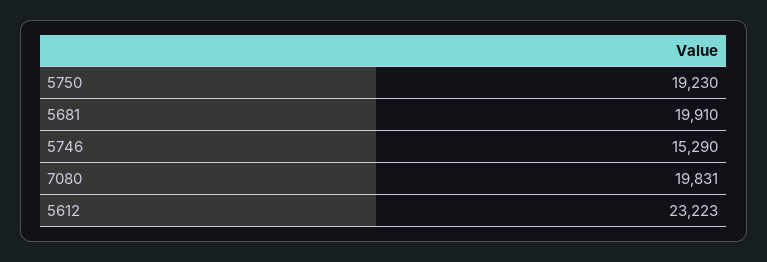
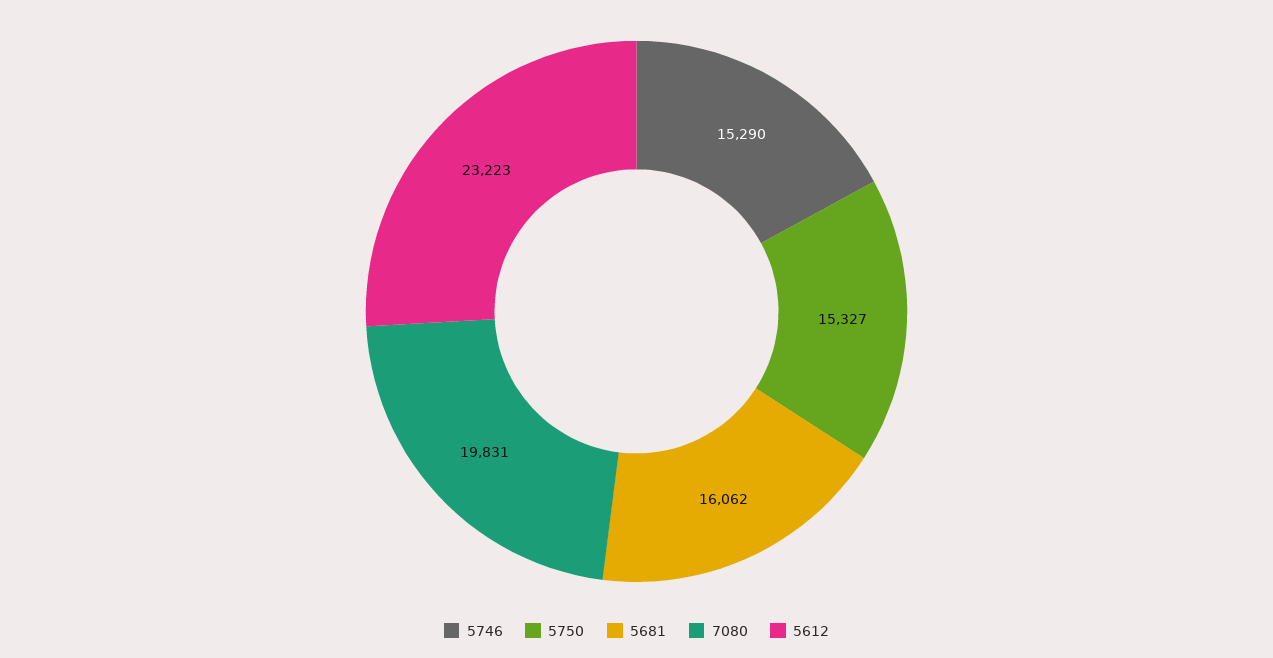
  {
-   "5750": 19230,
+   "5750": 15327,
-   "5681": 19910,
+   "5681": 16062,
    "5746": 15290,
    "7080": 19831,
    "5612": 23223
  }

